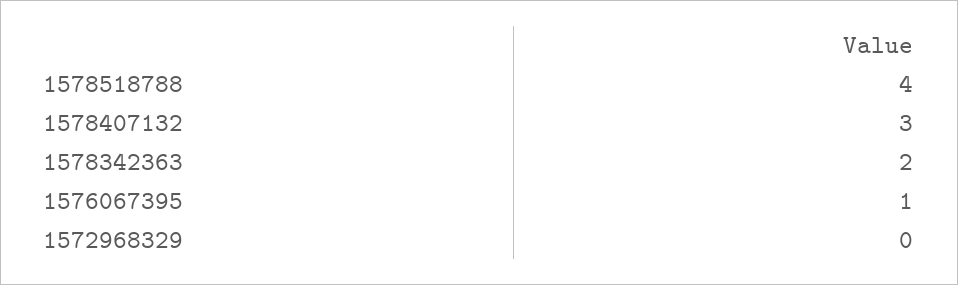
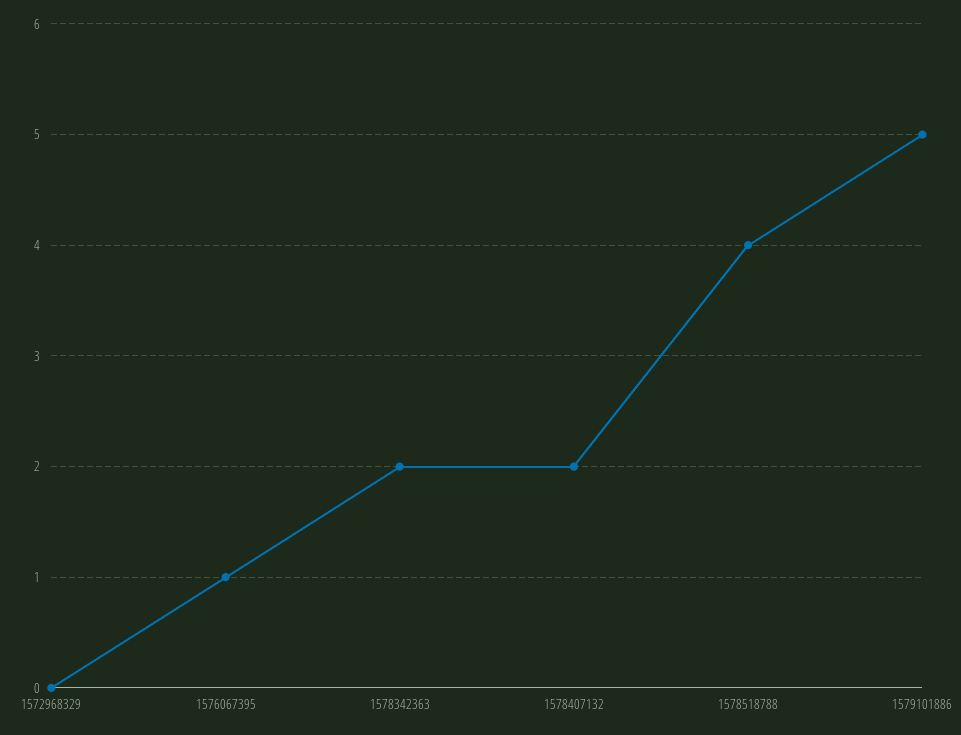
  {
    "1578518788": 4,
-   "1578407132": 3,
+   "1578407132": 2,
    "1578342363": 2,
    "1576067395": 1,
-   "1572968329": 0
+   "1572968329": 0,
+   "1579101886": 5
  }

